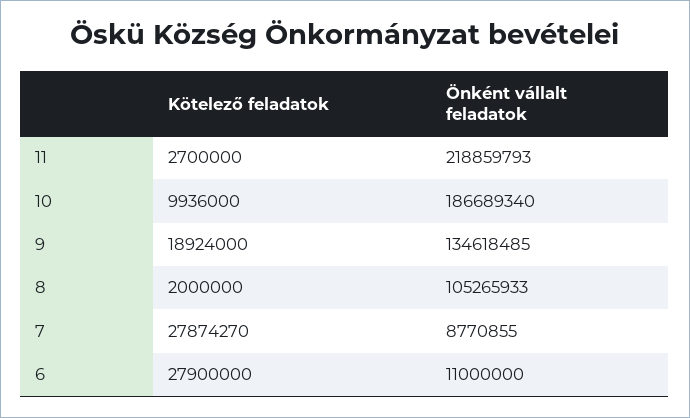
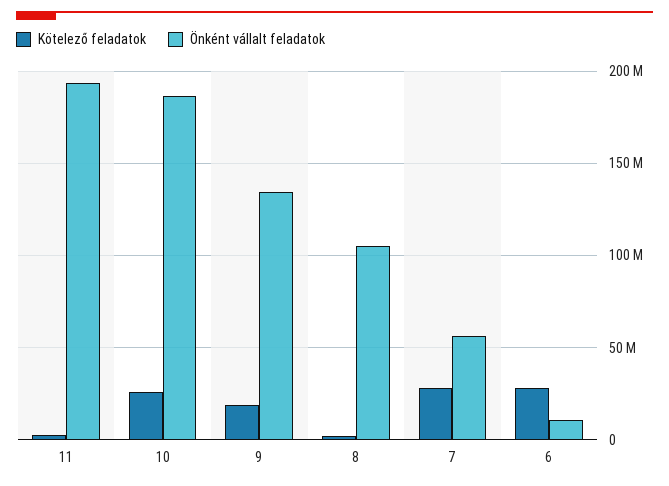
  {
    "Kötelező feladatok": {
      "11": 2700000,
-     "10": 9936000,
+     "10": 25000000,
      "9": 18924000,
      "8": 2000000,
      "7": 27874270,
      "6": 27900000
    },
    "Önként vállalt feladatok": {
-     "11": 218859793,
+     "11": 195000000,
      "10": 186689340,
      "9": 134618485,
      "8": 105265933,
-     "7": 8770855,
+     "7": 55000000,
      "6": 11000000
    }
  }

